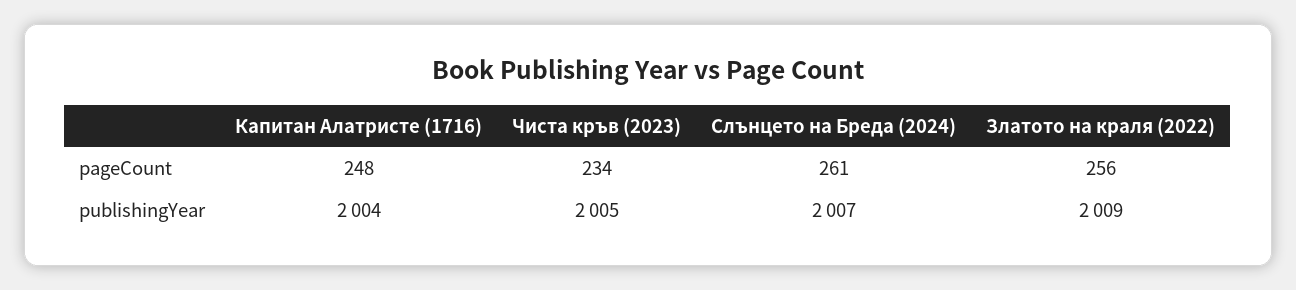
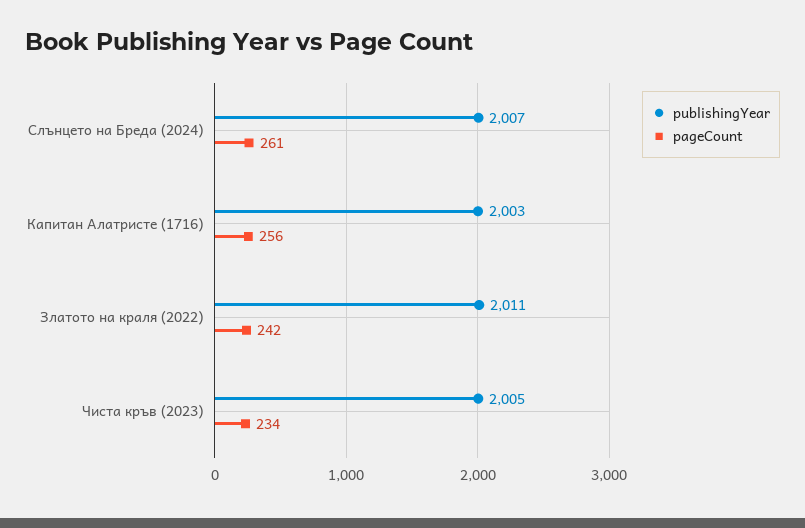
  {
    "pageCount": {
-     "Капитан Алатристе (1716)": 248,
+     "Капитан Алатристе (1716)": 256,
      "Чиста кръв (2023)": 234,
      "Слънцето на Бреда (2024)": 261,
-     "Златото на краля (2022)": 256
+     "Златото на краля (2022)": 242
    },
    "publishingYear": {
-     "Капитан Алатристе (1716)": 2004,
+     "Капитан Алатристе (1716)": 2003,
      "Чиста кръв (2023)": 2005,
      "Слънцето на Бреда (2024)": 2007,
-     "Златото на краля (2022)": 2009
+     "Златото на краля (2022)": 2011
    }
  }

